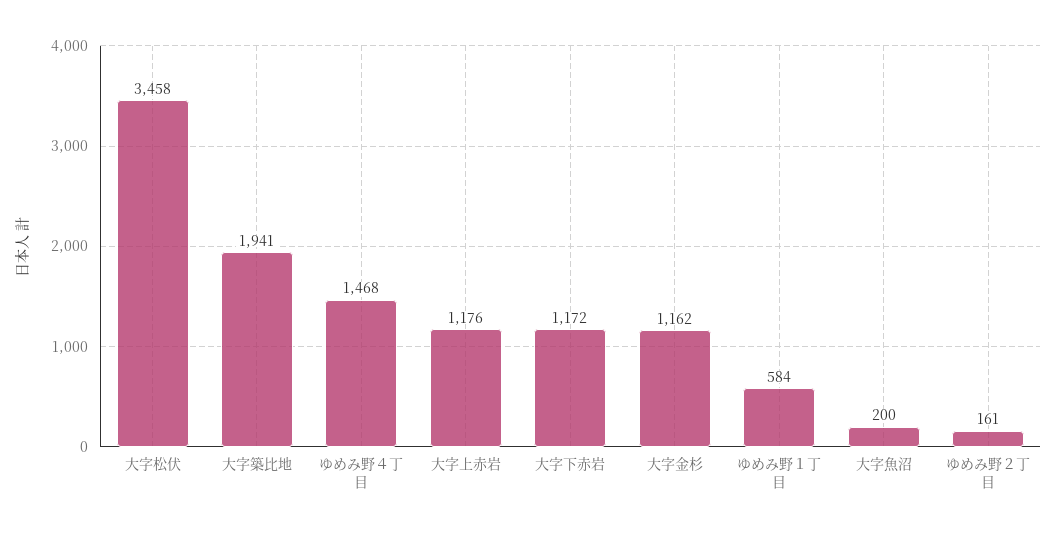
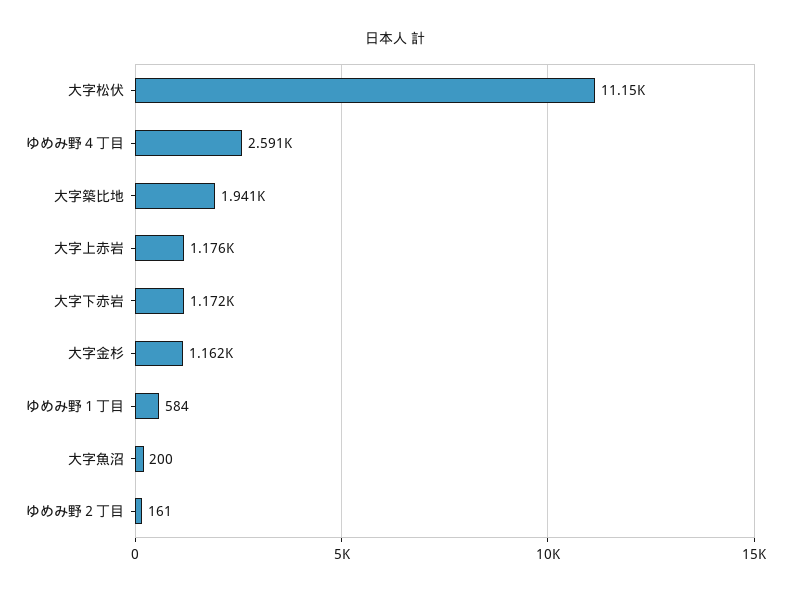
  {
-   "大字松伏": 3458,
+   "大字松伏": 11150,
    "大字築比地": 1941,
-   "ゆめみ野４丁目": 1468,
+   "ゆめみ野４丁目": 2591,
    "大字上赤岩": 1176,
    "大字下赤岩": 1172,
    "大字金杉": 1162,
    "ゆめみ野１丁目": 584,
    "大字魚沼": 200,
    "ゆめみ野２丁目": 161
  }

